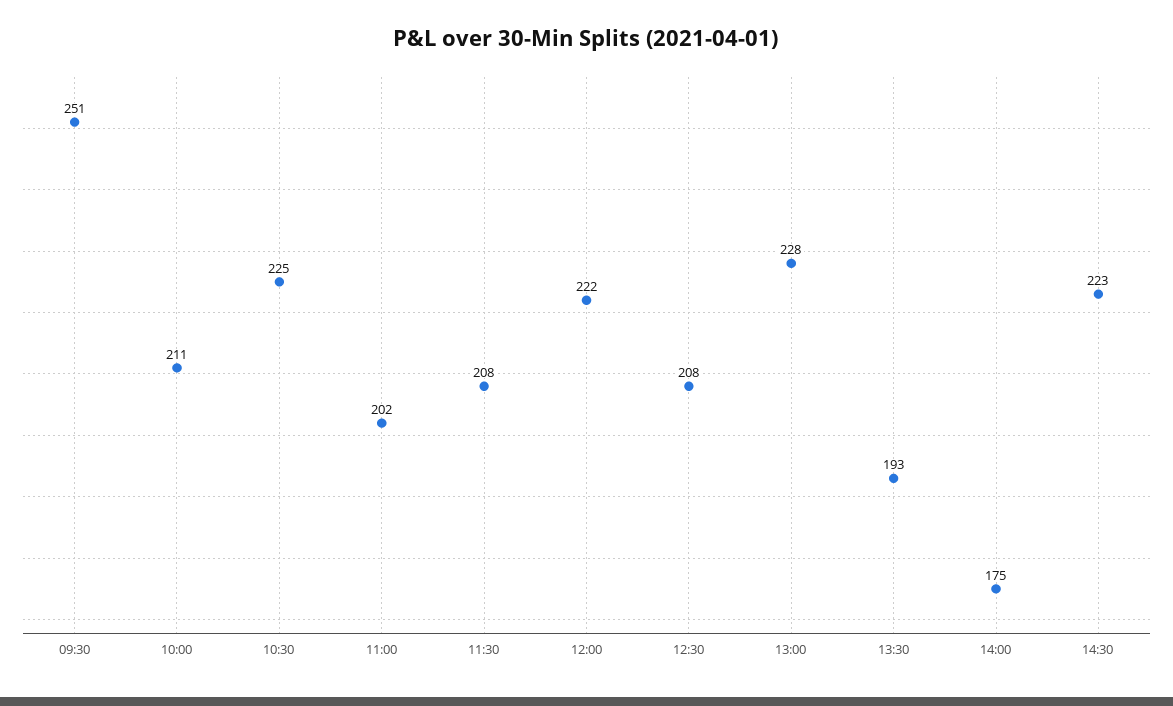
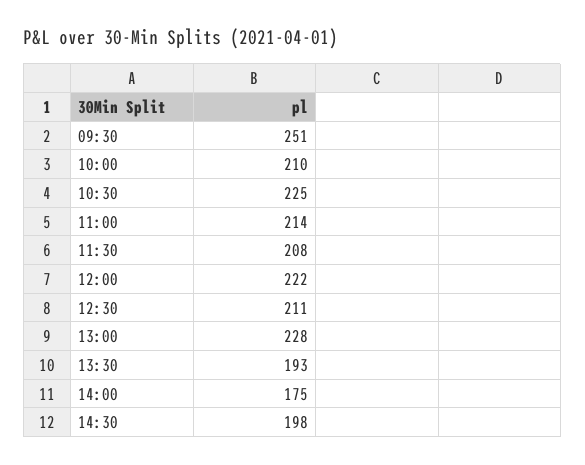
  {
    "09:30": 251,
-   "10:00": 211,
+   "10:00": 210,
    "10:30": 225,
-   "11:00": 202,
+   "11:00": 214,
    "11:30": 208,
    "12:00": 222,
-   "12:30": 208,
+   "12:30": 211,
    "13:00": 228,
    "13:30": 193,
    "14:00": 175,
-   "14:30": 223
+   "14:30": 198
  }

